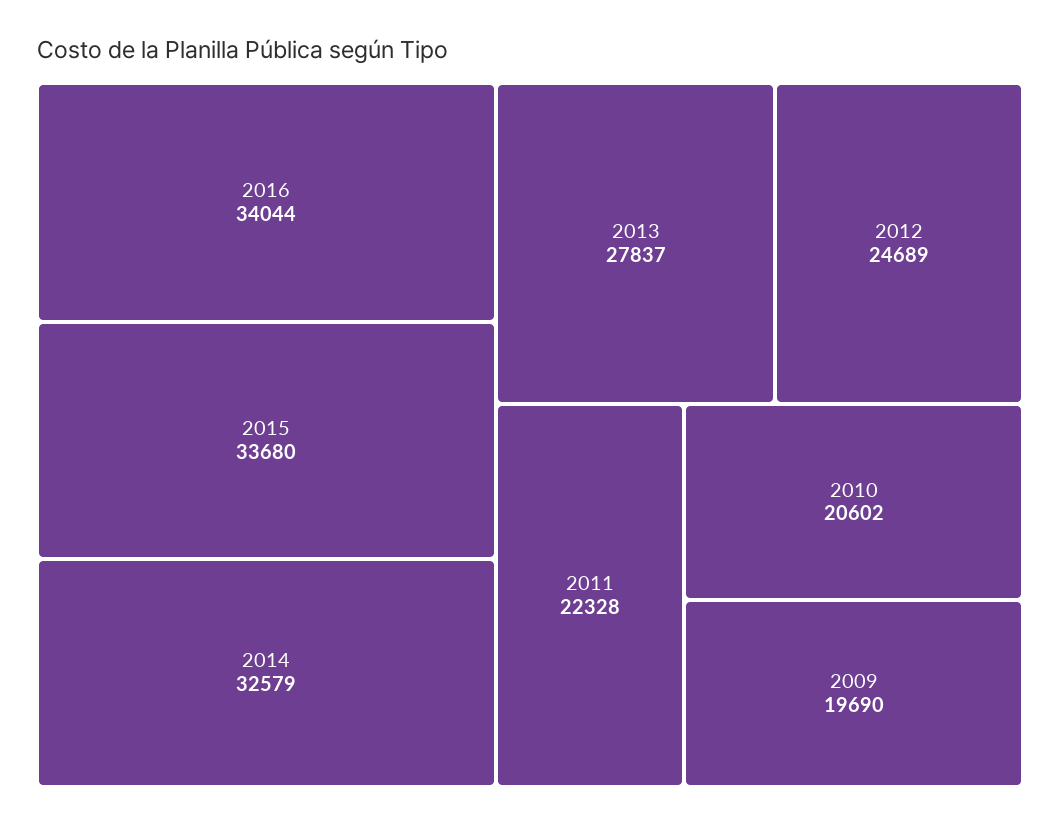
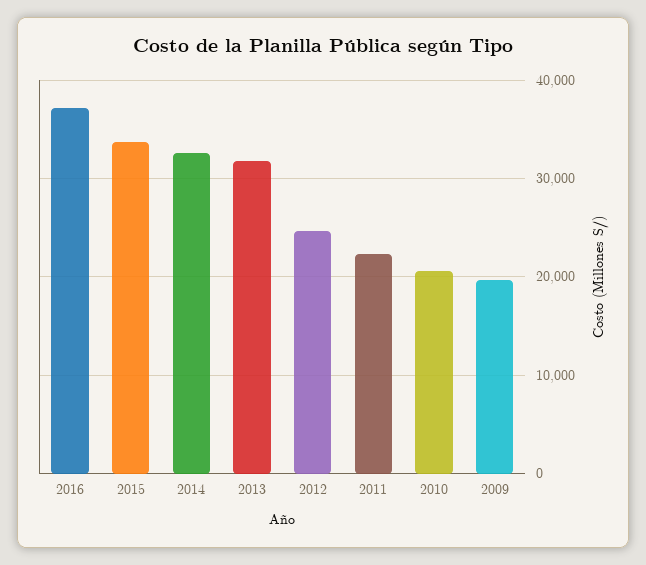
  {
-   "2016": 34044,
+   "2016": 37000,
    "2015": 33680,
    "2014": 32579,
-   "2013": 27837,
+   "2013": 32000,
    "2012": 24689,
    "2011": 22328,
    "2010": 20602,
    "2009": 19690
  }

